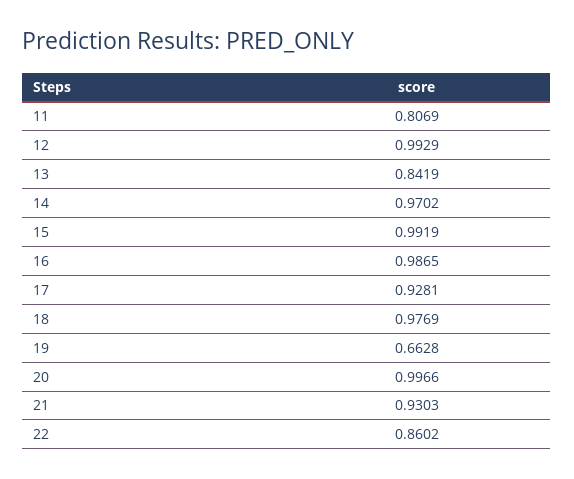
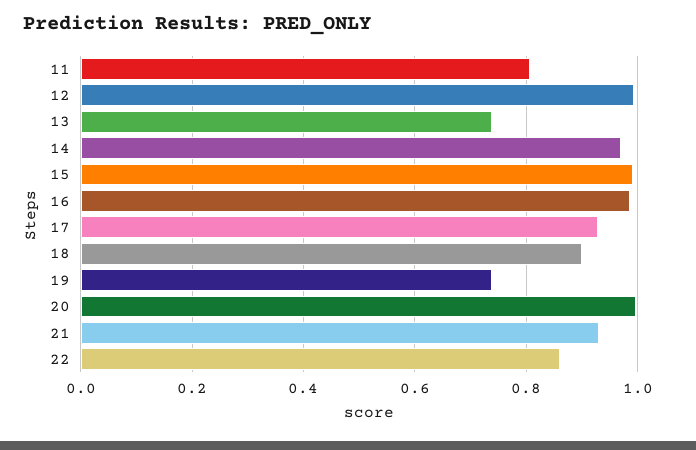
  {
    "11": 0.8069,
    "12": 0.9929,
-   "13": 0.8419,
+   "13": 0.74,
    "14": 0.9702,
    "15": 0.9919,
    "16": 0.9865,
    "17": 0.9281,
-   "18": 0.9769,
+   "18": 0.9,
-   "19": 0.6628,
+   "19": 0.74,
    "20": 0.9966,
    "21": 0.9303,
    "22": 0.8602
  }

